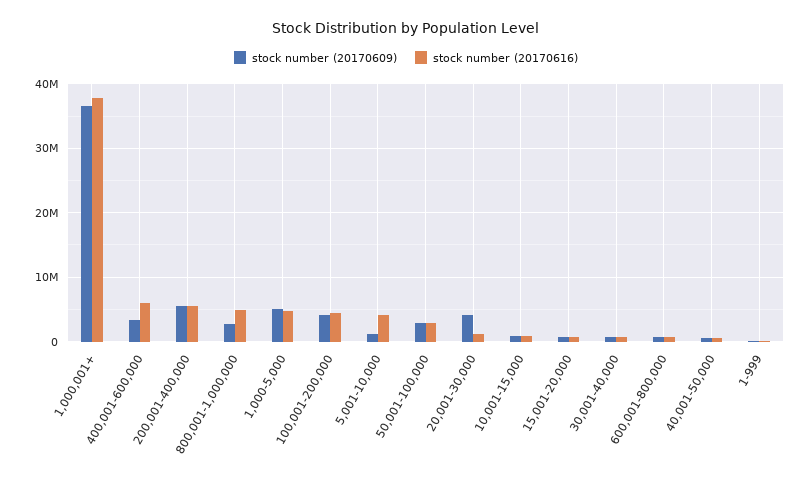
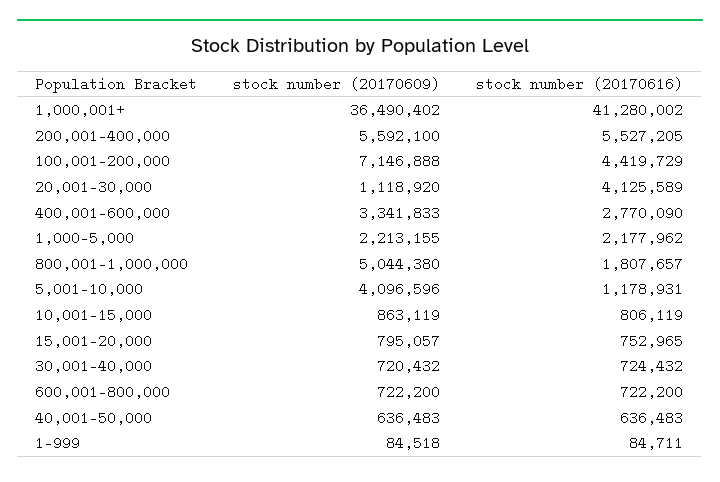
  {
    "stock number (20170609)": {
      "1,000,001+": 36490402,
      "400,001-600,000": 3341833,
      "200,001-400,000": 5592100,
-     "800,001-1,000,000": 3000000,
+     "800,001-1,000,000": 5044380,
-     "1,000-5,000": 5000000,
+     "1,000-5,000": 2213155,
-     "100,001-200,000": 4000000,
+     "100,001-200,000": 7146888,
-     "5,001-10,000": 1000000,
+     "5,001-10,000": 4096596,
-     "50,001-100,000": 3000000,
-     "20,001-30,000": 4000000,
+     "20,001-30,000": 1118920,
      "10,001-15,000": 863119,
      "15,001-20,000": 795057,
      "30,001-40,000": 720432,
      "600,001-800,000": 722200,
      "40,001-50,000": 636483,
      "1-999": 84518
    },
    "stock number (20170616)": {
-     "1,000,001+": 38000000,
+     "1,000,001+": 41280002,
-     "400,001-600,000": 6000000,
+     "400,001-600,000": 2770090,
      "200,001-400,000": 5527205,
-     "800,001-1,000,000": 5000000,
+     "800,001-1,000,000": 1807657,
-     "1,000-5,000": 5000000,
+     "1,000-5,000": 2177962,
      "100,001-200,000": 4419729,
-     "5,001-10,000": 4000000,
+     "5,001-10,000": 1178931,
-     "50,001-100,000": 3000000,
-     "20,001-30,000": 1000000,
+     "20,001-30,000": 4125589,
      "10,001-15,000": 806119,
      "15,001-20,000": 752965,
      "30,001-40,000": 724432,
      "600,001-800,000": 722200,
      "40,001-50,000": 636483,
      "1-999": 84711
    }
  }

